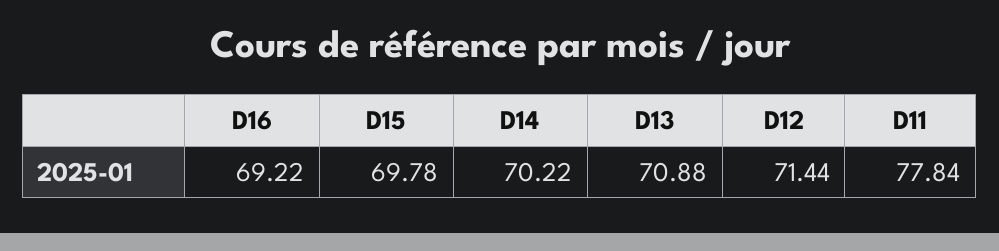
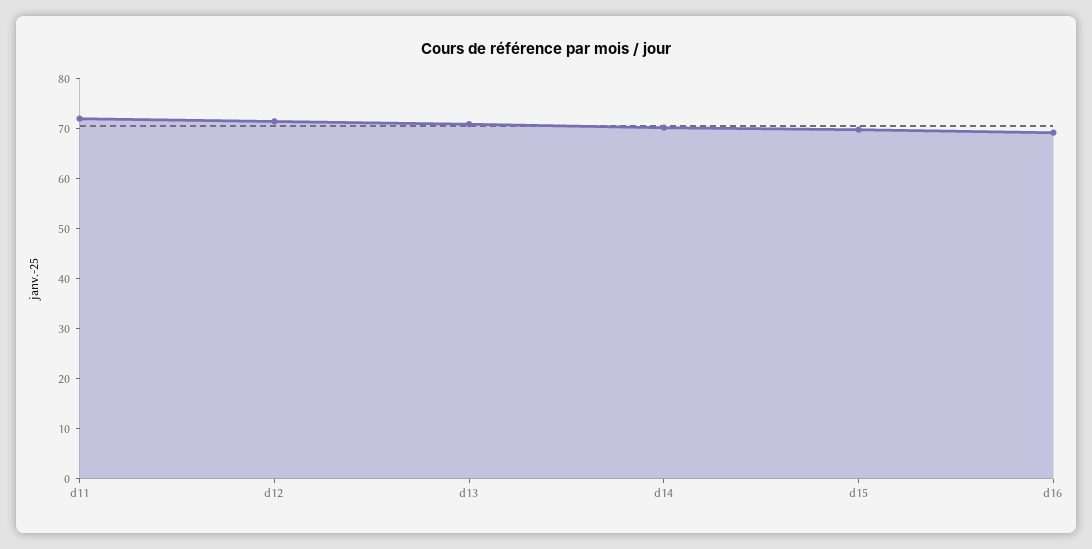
  {
    "D16": 69.22,
    "D15": 69.78,
    "D14": 70.22,
    "D13": 70.88,
    "D12": 71.44,
-   "D11": 77.84
+   "D11": 72
  }

